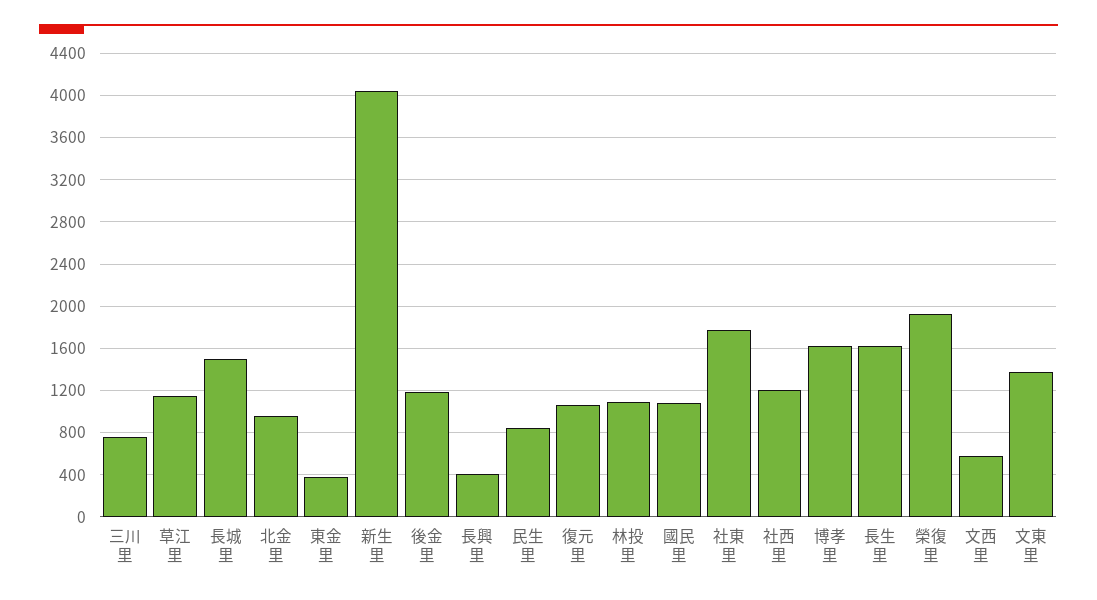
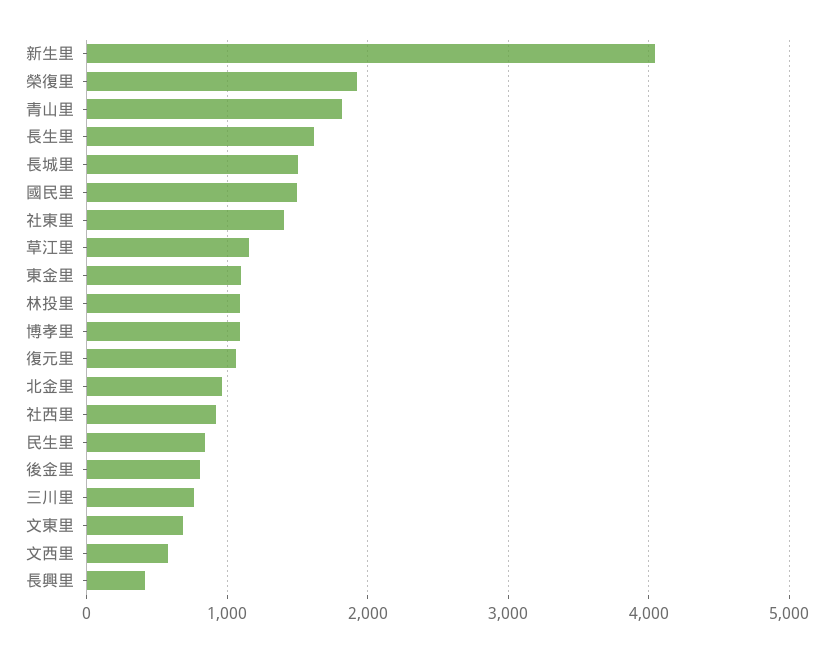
  {
    "三川里": 800,
    "草江里": 1200,
    "長城里": 1500,
    "北金里": 1000,
-   "東金里": 400,
+   "東金里": 1100,
    "新生里": 4000,
-   "後金里": 1200,
+   "後金里": 800,
    "長興里": 400,
    "民生里": 800,
    "復元里": 1100,
    "林投里": 1100,
-   "國民里": 1100,
+   "國民里": 1500,
-   "社東里": 1800,
+   "社東里": 1400,
-   "社西里": 1200,
+   "社西里": 900,
-   "博孝里": 1600,
+   "博孝里": 1100,
    "長生里": 1600,
    "榮復里": 1900,
    "文西里": 600,
-   "文東里": 1400
+   "文東里": 700,
+   "青山里": 1800
  }

